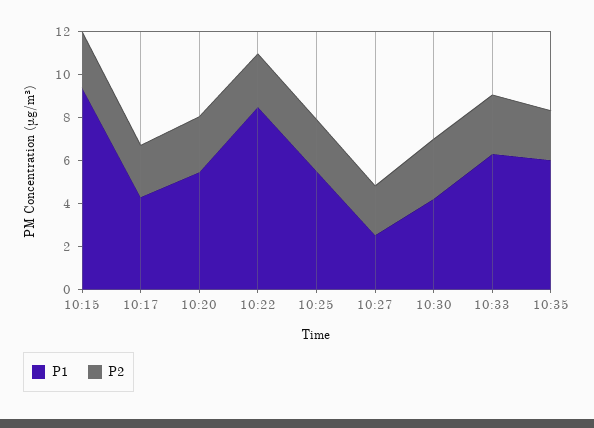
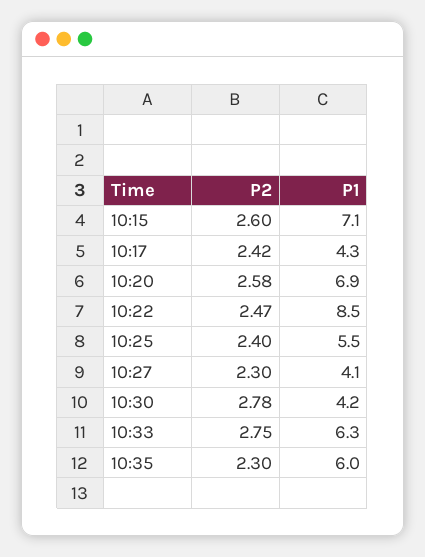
  {
    "P1": {
-     "10:15": 9.5,
+     "10:15": 7.1,
      "10:17": 4.3,
-     "10:20": 5.5,
+     "10:20": 6.9,
      "10:22": 8.5,
      "10:25": 5.5,
-     "10:27": 2.5,
+     "10:27": 4.1,
      "10:30": 4.2,
      "10:33": 6.3,
      "10:35": 6
    },
    "P2": {
      "10:15": 2.6,
      "10:17": 2.42,
      "10:20": 2.58,
      "10:22": 2.47,
      "10:25": 2.4,
      "10:27": 2.3,
      "10:30": 2.78,
      "10:33": 2.75,
      "10:35": 2.3
    }
  }

